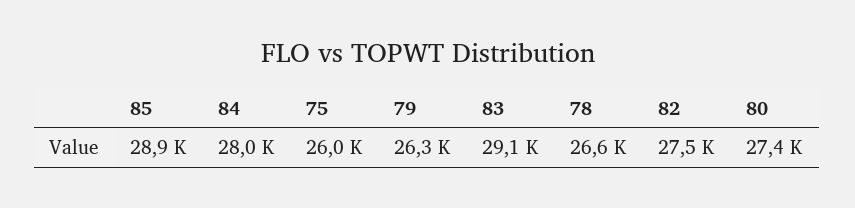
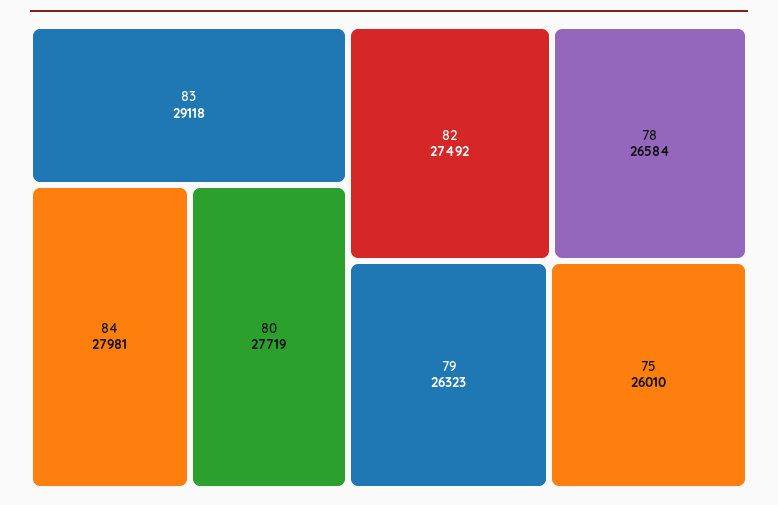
  {
-   "85": 28900,
    "84": 27981,
    "75": 26010,
    "79": 26323,
    "83": 29118,
    "78": 26584,
    "82": 27492,
-   "80": 27400
+   "80": 27719
  }

